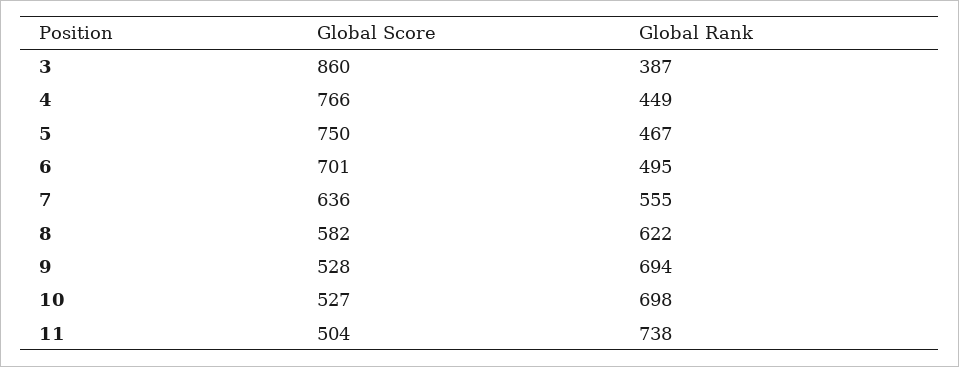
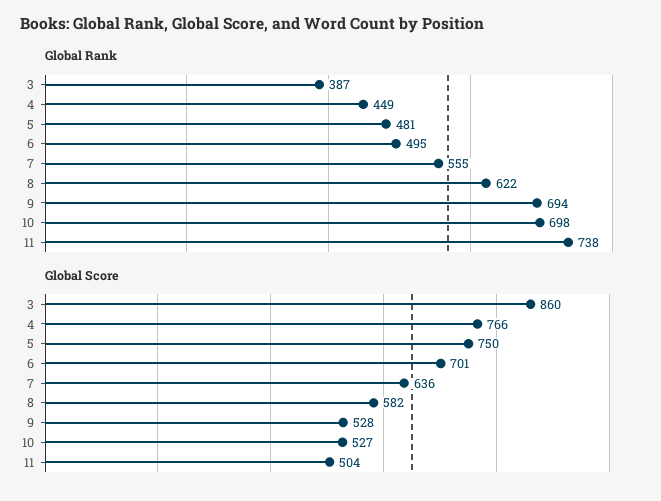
  {
    "Global Score": {
      "3": 860,
      "4": 766,
      "5": 750,
      "6": 701,
      "7": 636,
      "8": 582,
      "9": 528,
      "10": 527,
      "11": 504
    },
    "Global Rank": {
      "3": 387,
      "4": 449,
-     "5": 467,
+     "5": 481,
      "6": 495,
      "7": 555,
      "8": 622,
      "9": 694,
      "10": 698,
      "11": 738
    }
  }

